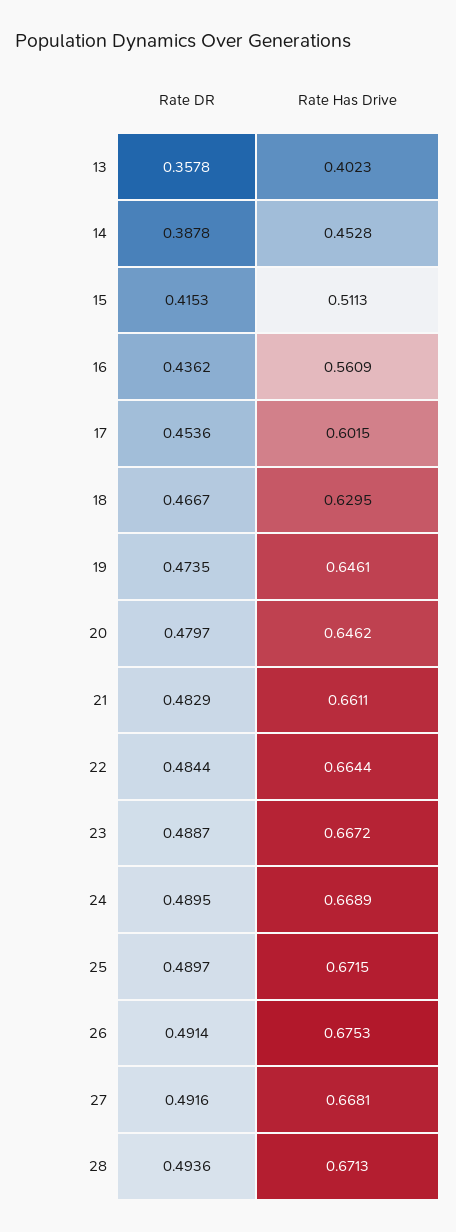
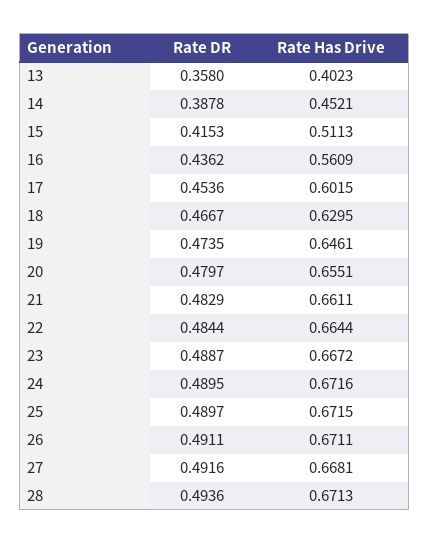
  {
    "Rate DR": {
-     "13": 0.3578,
+     "13": 0.358,
      "14": 0.3878,
      "15": 0.4153,
      "16": 0.4362,
      "17": 0.4536,
      "18": 0.4667,
      "19": 0.4735,
      "20": 0.4797,
      "21": 0.4829,
      "22": 0.4844,
      "23": 0.4887,
      "24": 0.4895,
      "25": 0.4897,
-     "26": 0.4914,
+     "26": 0.4911,
      "27": 0.4916,
      "28": 0.4936
    },
    "Rate Has Drive": {
      "13": 0.4023,
-     "14": 0.4528,
+     "14": 0.4521,
      "15": 0.5113,
      "16": 0.5609,
      "17": 0.6015,
      "18": 0.6295,
      "19": 0.6461,
-     "20": 0.6462,
+     "20": 0.6551,
      "21": 0.6611,
      "22": 0.6644,
      "23": 0.6672,
-     "24": 0.6689,
+     "24": 0.6716,
      "25": 0.6715,
-     "26": 0.6753,
+     "26": 0.6711,
      "27": 0.6681,
      "28": 0.6713
    }
  }

